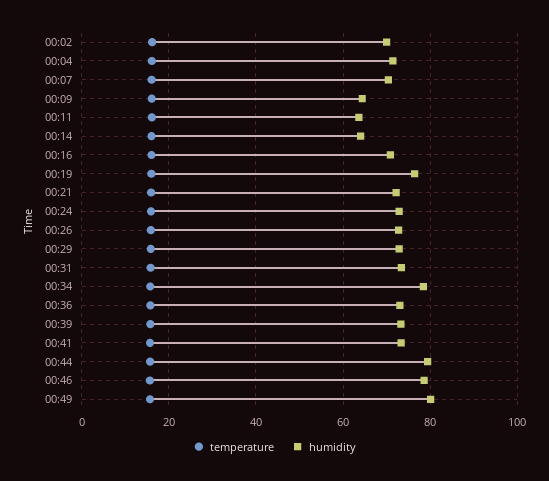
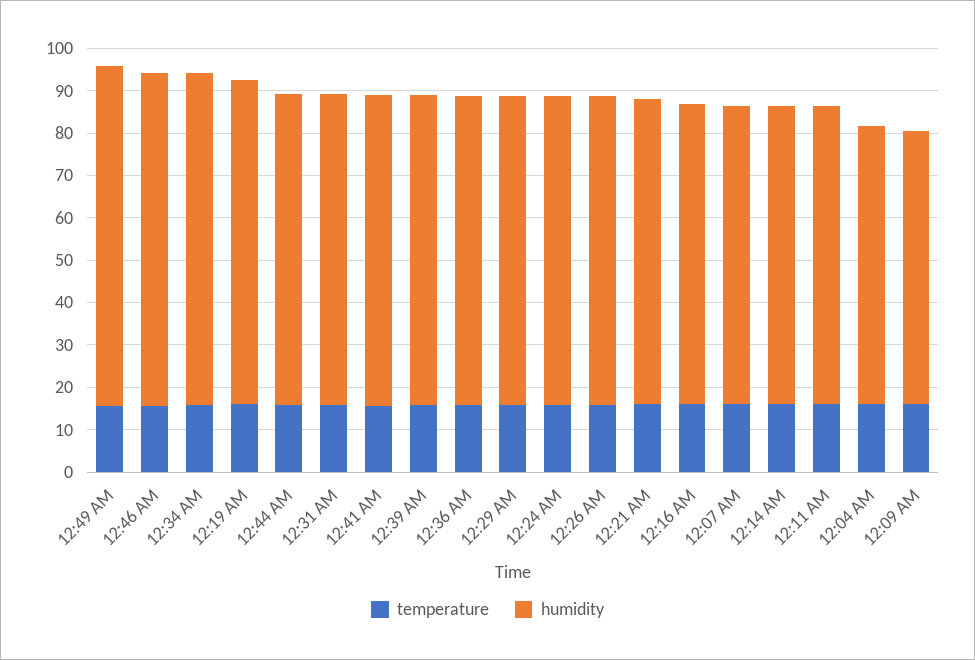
  {
    "temperature": {
-     "00:02": 16,
      "00:04": 16,
      "00:07": 16,
      "00:09": 16,
      "00:11": 16,
      "00:14": 16,
      "00:16": 16,
      "00:19": 16,
      "00:21": 16,
      "00:24": 16,
      "00:26": 16,
      "00:29": 16,
      "00:31": 16,
      "00:34": 16,
      "00:36": 16,
      "00:39": 16,
      "00:41": 16,
      "00:44": 16,
      "00:46": 16,
      "00:49": 16
    },
    "humidity": {
-     "00:02": 70,
-     "00:04": 72,
+     "00:04": 66,
      "00:07": 70,
      "00:09": 64,
-     "00:11": 64,
+     "00:11": 70,
-     "00:14": 64,
+     "00:14": 70,
      "00:16": 70,
      "00:19": 76,
      "00:21": 72,
      "00:24": 72,
      "00:26": 72,
      "00:29": 72,
      "00:31": 74,
      "00:34": 78,
      "00:36": 74,
      "00:39": 74,
      "00:41": 74,
-     "00:44": 80,
+     "00:44": 74,
      "00:46": 78,
      "00:49": 80
    }
  }

